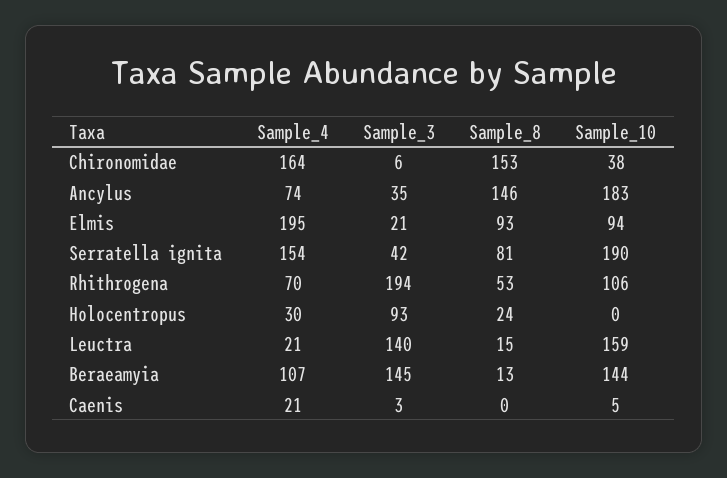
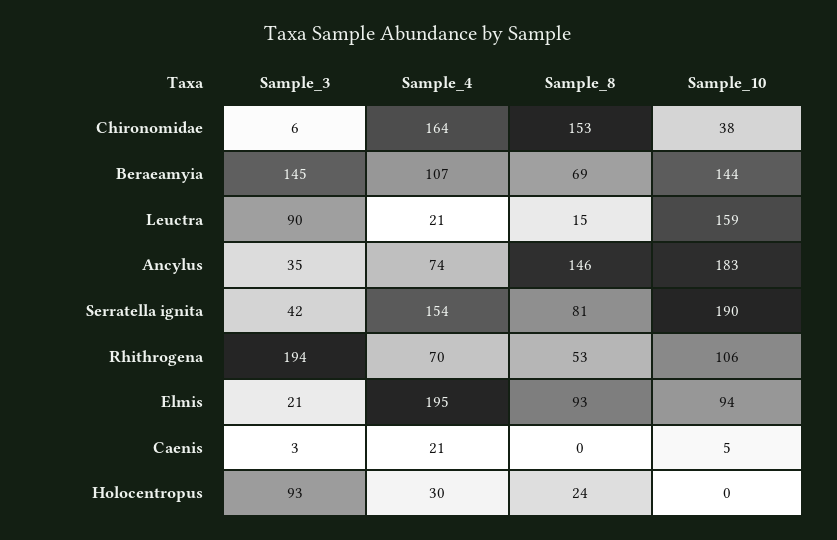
  {
    "Sample_4": {
      "Chironomidae": 164,
      "Ancylus": 74,
      "Elmis": 195,
      "Serratella ignita": 154,
      "Rhithrogena": 70,
      "Holocentropus": 30,
      "Leuctra": 21,
      "Beraeamyia": 107,
      "Caenis": 21
    },
    "Sample_3": {
      "Chironomidae": 6,
      "Ancylus": 35,
      "Elmis": 21,
      "Serratella ignita": 42,
      "Rhithrogena": 194,
      "Holocentropus": 93,
-     "Leuctra": 140,
+     "Leuctra": 90,
      "Beraeamyia": 145,
      "Caenis": 3
    },
    "Sample_8": {
      "Chironomidae": 153,
      "Ancylus": 146,
      "Elmis": 93,
      "Serratella ignita": 81,
      "Rhithrogena": 53,
      "Holocentropus": 24,
      "Leuctra": 15,
-     "Beraeamyia": 13,
+     "Beraeamyia": 69,
      "Caenis": 0
    },
    "Sample_10": {
      "Chironomidae": 38,
      "Ancylus": 183,
      "Elmis": 94,
      "Serratella ignita": 190,
      "Rhithrogena": 106,
      "Holocentropus": 0,
      "Leuctra": 159,
      "Beraeamyia": 144,
      "Caenis": 5
    }
  }

